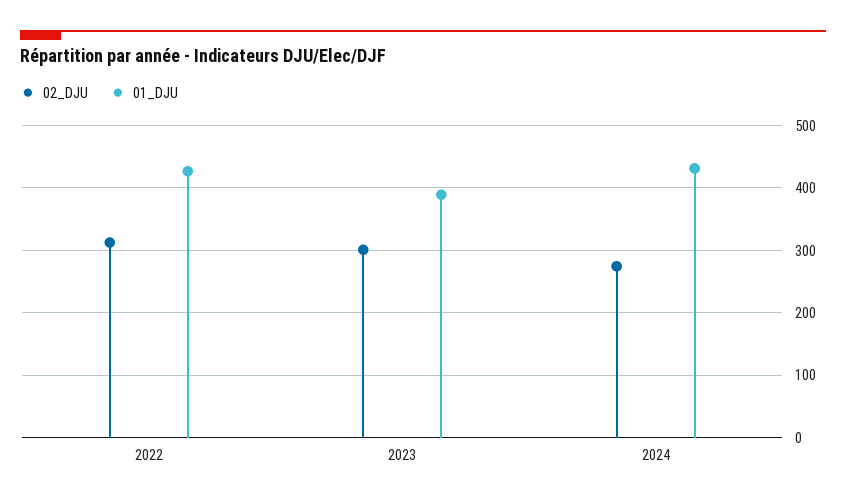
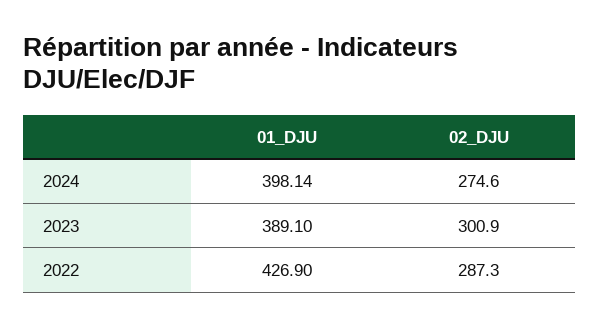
  {
    "02_DJU": {
-     "2022": 310,
+     "2022": 287.3,
      "2023": 300.9,
      "2024": 274.6
    },
    "01_DJU": {
      "2022": 426.9,
      "2023": 389.1,
-     "2024": 430
+     "2024": 398.14
    }
  }

